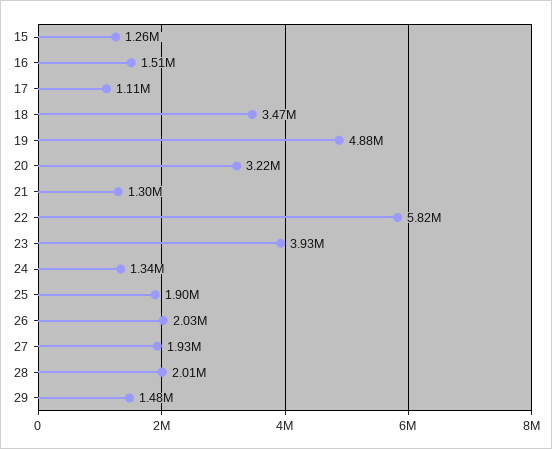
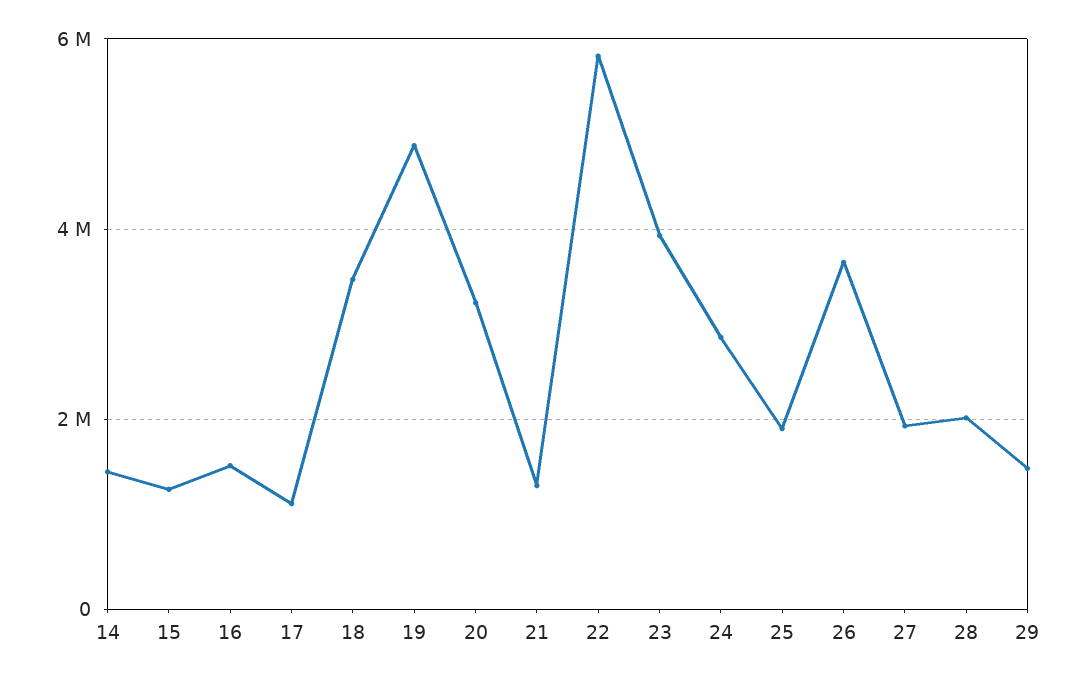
  {
    "15": 1260000,
    "16": 1510000,
    "17": 1110000,
    "18": 3470000,
    "19": 4880000,
    "20": 3220000,
    "21": 1300000,
    "22": 5820000,
    "23": 3930000,
-   "24": 1340000,
+   "24": 2800000,
    "25": 1900000,
-   "26": 2030000,
+   "26": 3600000,
    "27": 1930000,
    "28": 2010000,
-   "29": 1480000
+   "29": 1480000,
+   "14": 1400000
  }

